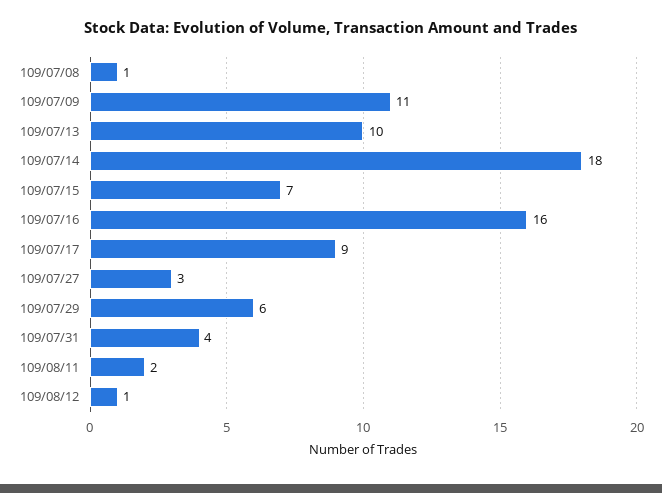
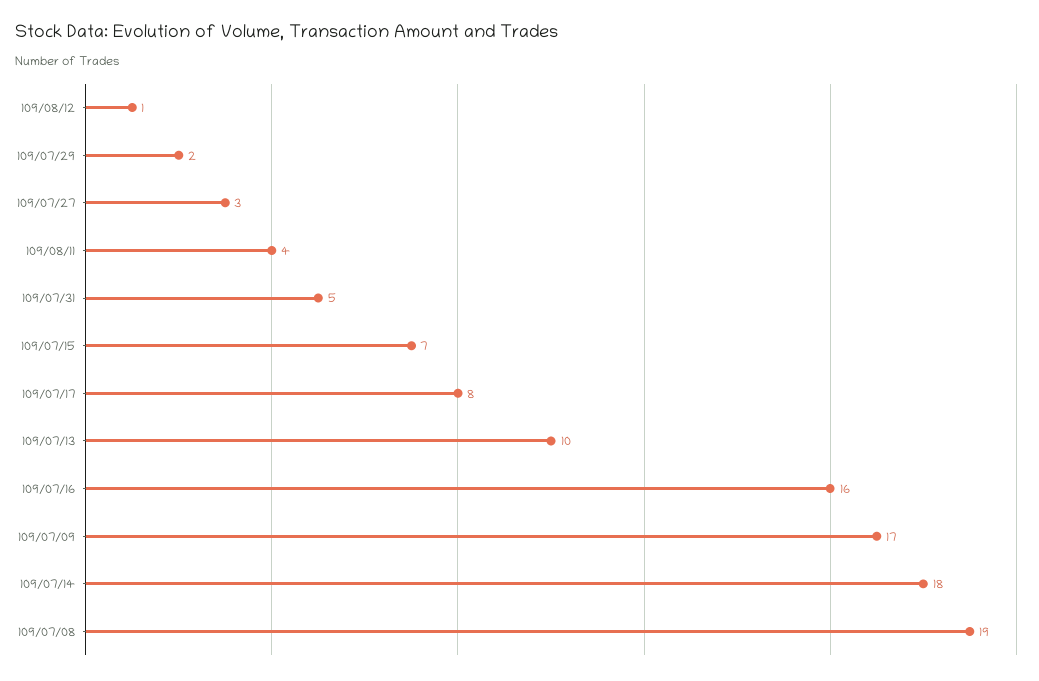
  {
-   "109/07/08": 1,
+   "109/07/08": 19,
-   "109/07/09": 11,
+   "109/07/09": 17,
    "109/07/13": 10,
    "109/07/14": 18,
    "109/07/15": 7,
    "109/07/16": 16,
-   "109/07/17": 9,
+   "109/07/17": 8,
    "109/07/27": 3,
-   "109/07/29": 6,
+   "109/07/29": 2,
-   "109/07/31": 4,
+   "109/07/31": 5,
-   "109/08/11": 2,
+   "109/08/11": 4,
    "109/08/12": 1
  }

